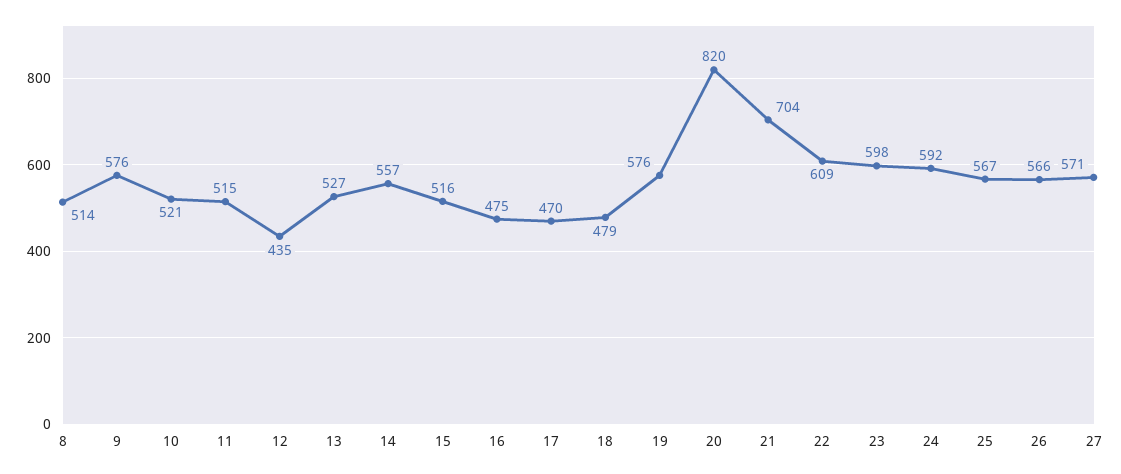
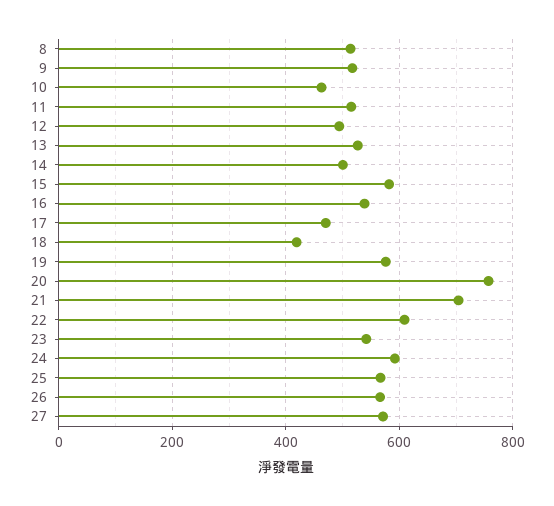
  {
    "8": 514,
-   "9": 576,
+   "9": 520,
-   "10": 521,
+   "10": 460,
    "11": 515,
-   "12": 435,
+   "12": 500,
    "13": 527,
-   "14": 557,
+   "14": 500,
-   "15": 516,
+   "15": 580,
-   "16": 475,
+   "16": 540,
    "17": 470,
-   "18": 479,
+   "18": 420,
    "19": 576,
-   "20": 820,
+   "20": 760,
    "21": 704,
    "22": 609,
-   "23": 598,
+   "23": 540,
    "24": 592,
    "25": 567,
    "26": 566,
    "27": 571
  }

